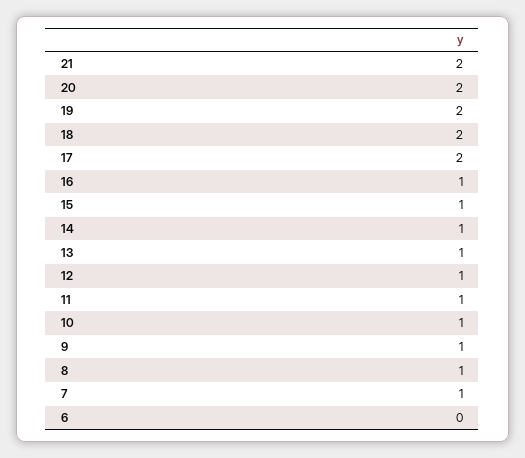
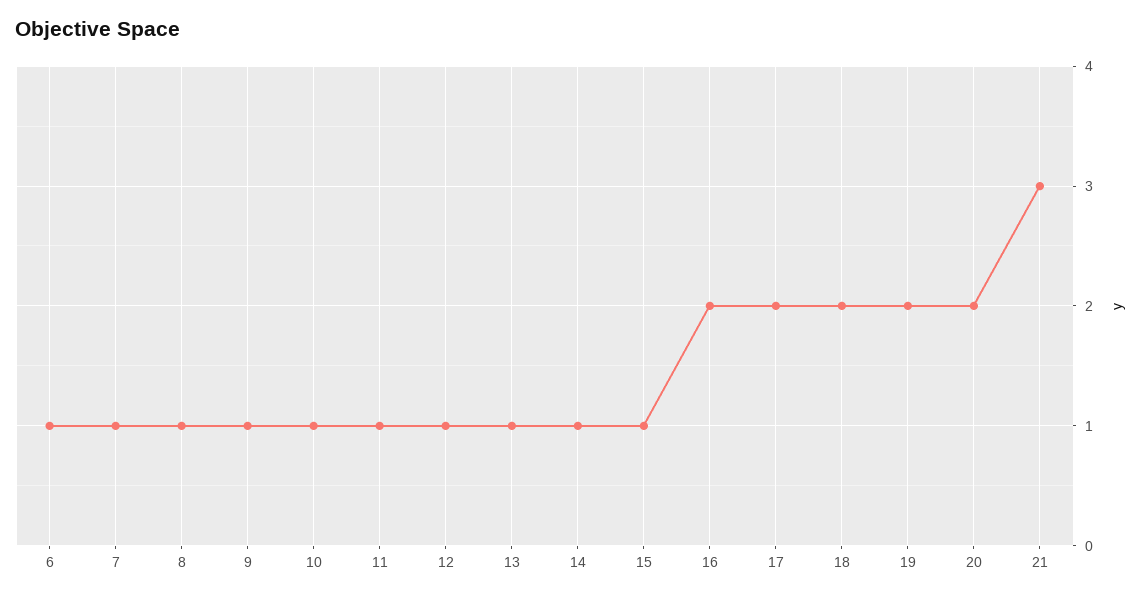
  {
-   "21": 2,
+   "21": 3,
    "20": 2,
    "19": 2,
    "18": 2,
    "17": 2,
-   "16": 1,
+   "16": 2,
    "15": 1,
    "14": 1,
    "13": 1,
    "12": 1,
    "11": 1,
    "10": 1,
    "9": 1,
    "8": 1,
    "7": 1,
-   "6": 0
+   "6": 1
  }

